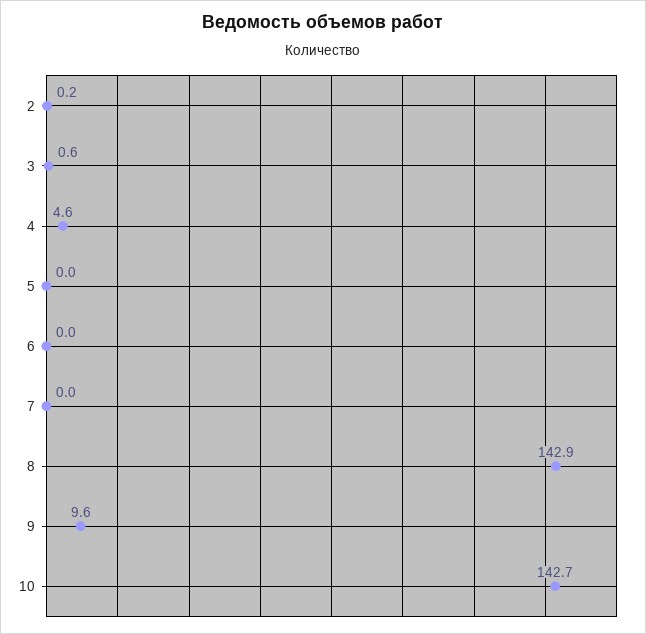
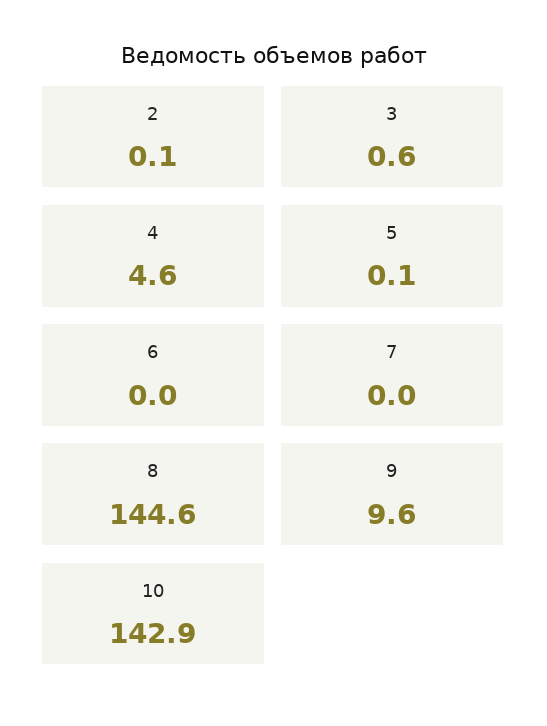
  {
-   "2": 0.2,
+   "2": 0.1,
    "3": 0.6,
    "4": 4.6,
-   "5": 0,
+   "5": 0.1,
    "6": 0,
    "7": 0,
-   "8": 142.9,
+   "8": 144.6,
    "9": 9.6,
-   "10": 142.7
+   "10": 142.9
  }

